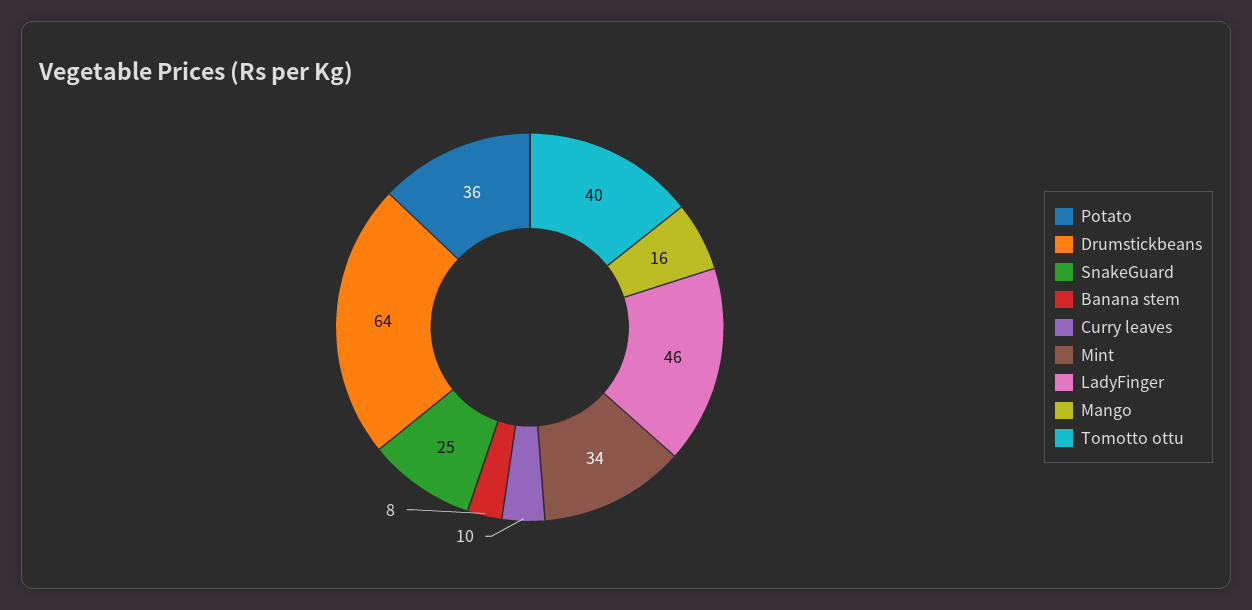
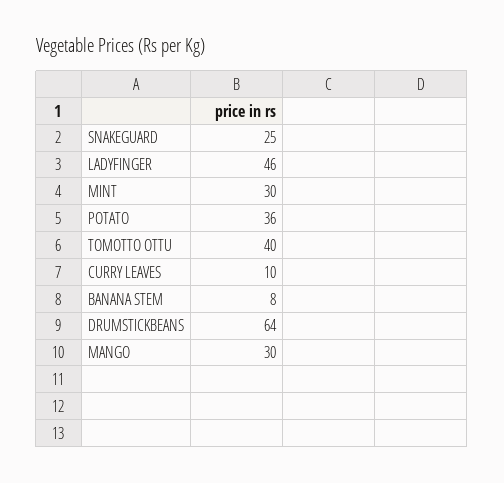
  {
    "Potato": 36,
    "Drumstickbeans": 64,
    "SnakeGuard": 25,
    "Banana stem": 8,
    "Curry leaves": 10,
-   "Mint": 34,
+   "Mint": 30,
    "LadyFinger": 46,
-   "Mango": 16,
+   "Mango": 30,
    "Tomotto ottu": 40
  }

